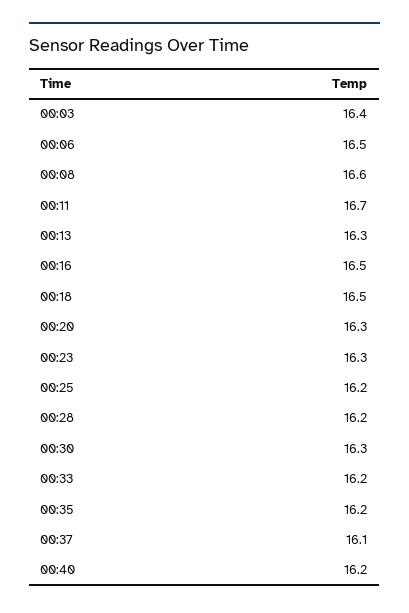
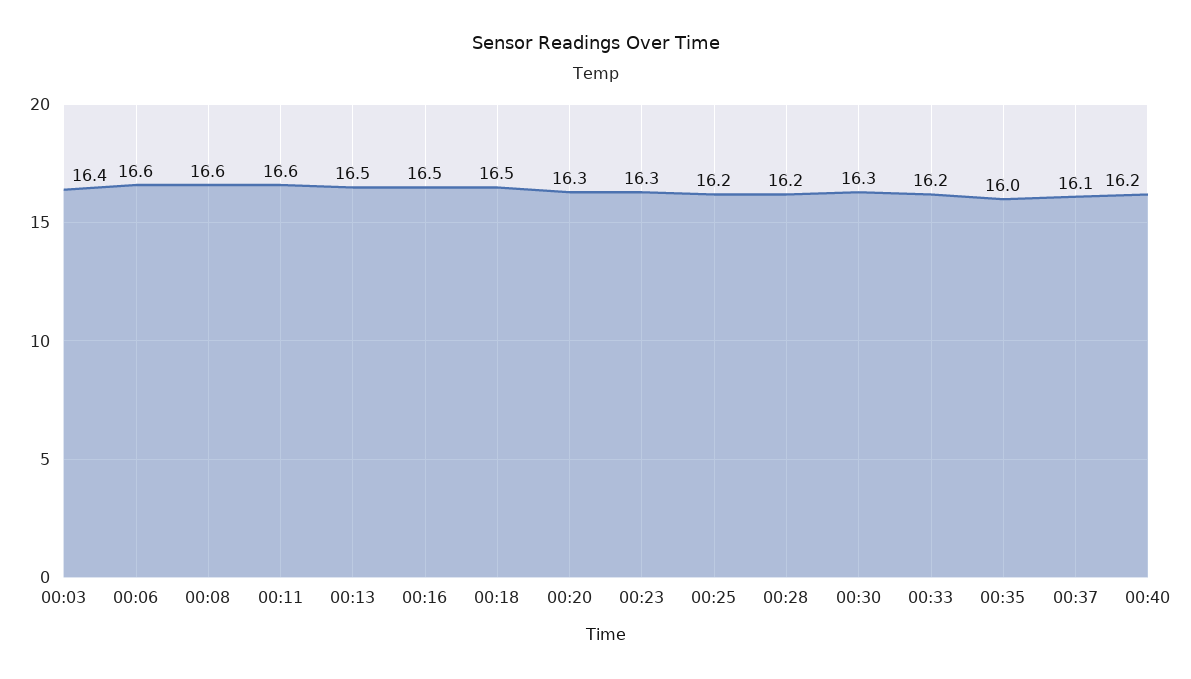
  {
    "00:03": 16.4,
-   "00:06": 16.5,
+   "00:06": 16.6,
    "00:08": 16.6,
-   "00:11": 16.7,
+   "00:11": 16.6,
-   "00:13": 16.3,
+   "00:13": 16.5,
    "00:16": 16.5,
    "00:18": 16.5,
    "00:20": 16.3,
    "00:23": 16.3,
    "00:25": 16.2,
    "00:28": 16.2,
    "00:30": 16.3,
    "00:33": 16.2,
-   "00:35": 16.2,
+   "00:35": 16,
    "00:37": 16.1,
    "00:40": 16.2
  }

